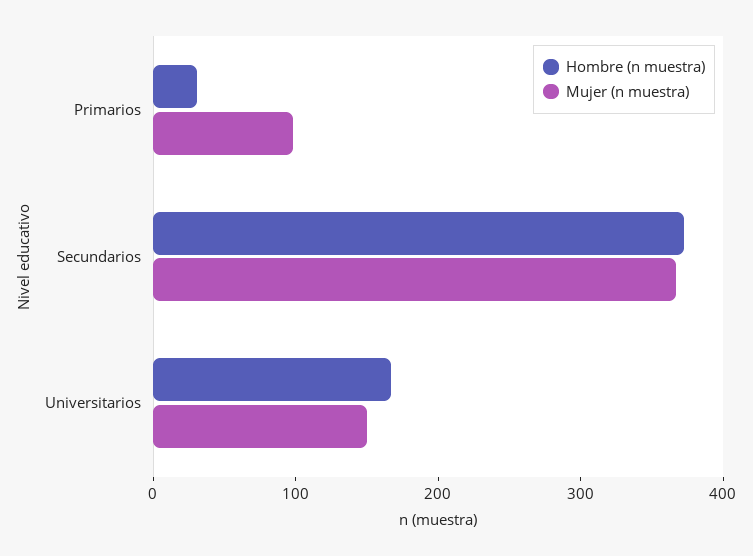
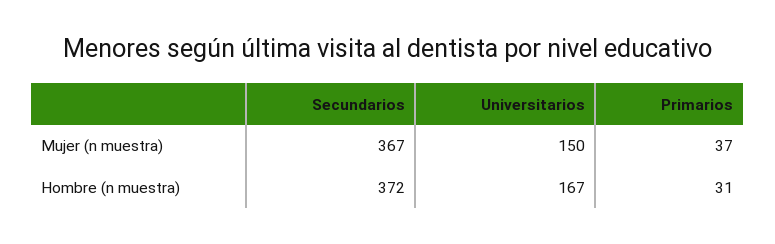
  {
    "Hombre (n muestra)": {
      "Primarios": 31,
      "Secundarios": 372,
      "Universitarios": 167
    },
    "Mujer (n muestra)": {
-     "Primarios": 100,
+     "Primarios": 37,
      "Secundarios": 367,
      "Universitarios": 150
    }
  }

